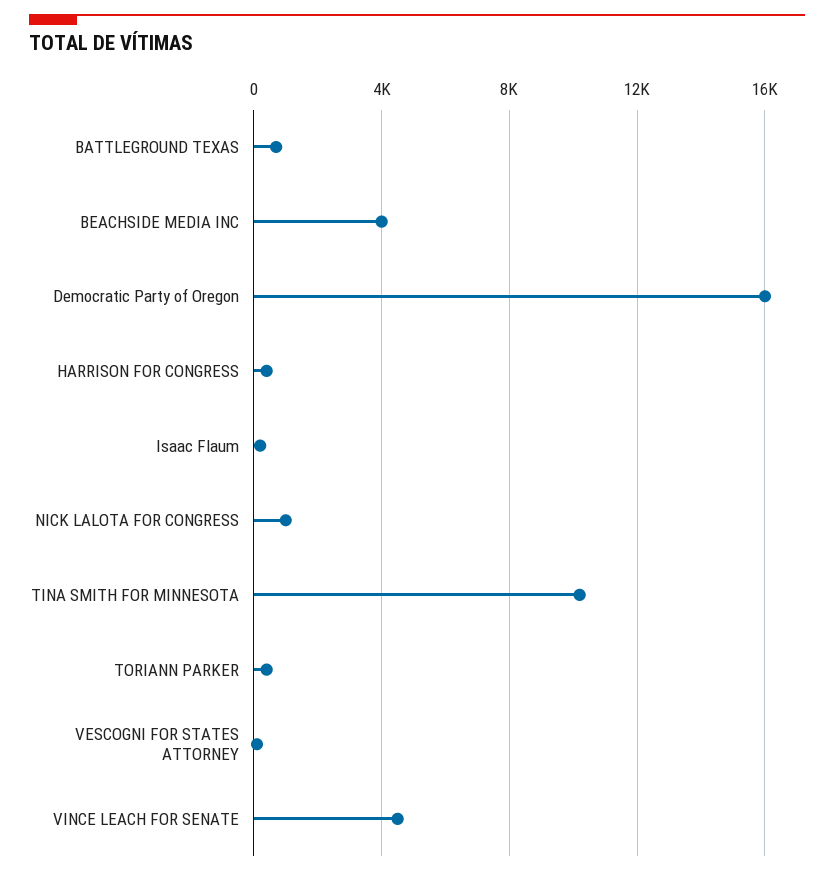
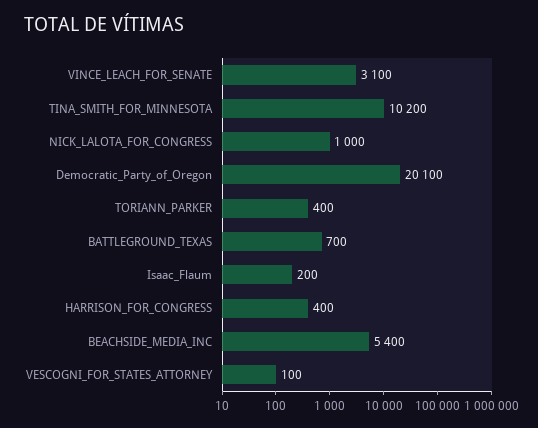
  {
    "BATTLEGROUND TEXAS": 700,
-   "BEACHSIDE MEDIA INC": 4000,
+   "BEACHSIDE MEDIA INC": 5400,
-   "Democratic Party of Oregon": 16000,
+   "Democratic Party of Oregon": 20100,
    "HARRISON FOR CONGRESS": 400,
    "Isaac Flaum": 200,
    "NICK LALOTA FOR CONGRESS": 1000,
    "TINA SMITH FOR MINNESOTA": 10200,
    "TORIANN PARKER": 400,
    "VESCOGNI FOR STATES ATTORNEY": 100,
-   "VINCE LEACH FOR SENATE": 4500
+   "VINCE LEACH FOR SENATE": 3100
  }

